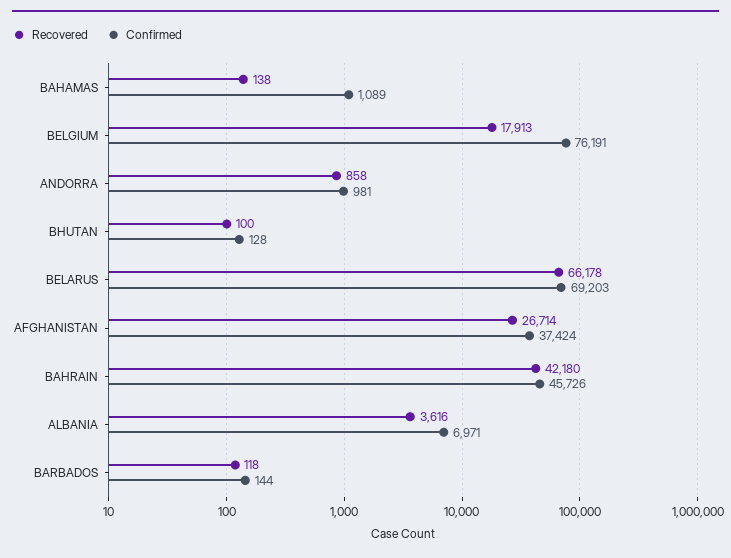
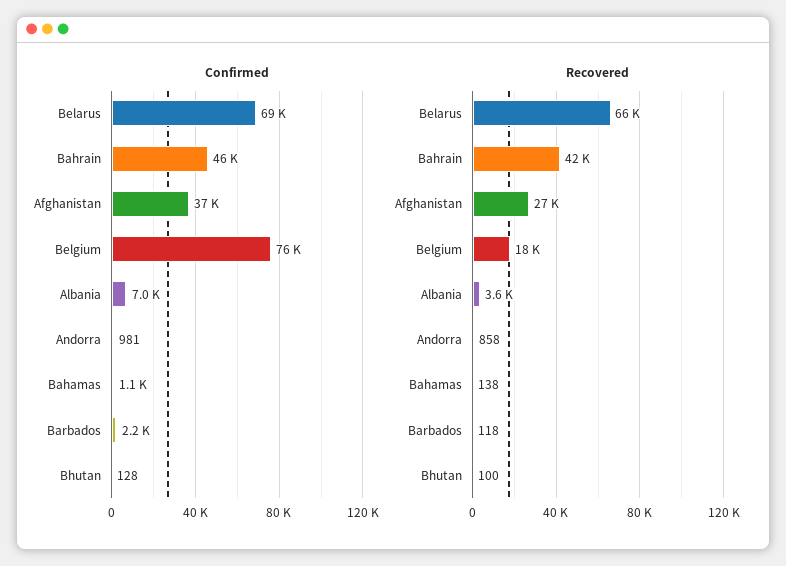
  {
    "Recovered": {
      "BAHAMAS": 138,
      "BELGIUM": 17913,
      "ANDORRA": 858,
      "BHUTAN": 100,
      "BELARUS": 66178,
      "AFGHANISTAN": 26714,
      "BAHRAIN": 42180,
      "ALBANIA": 3616,
      "BARBADOS": 118
    },
    "Confirmed": {
      "BAHAMAS": 1089,
      "BELGIUM": 76191,
      "ANDORRA": 981,
      "BHUTAN": 128,
      "BELARUS": 69203,
      "AFGHANISTAN": 37424,
      "BAHRAIN": 45726,
      "ALBANIA": 6971,
-     "BARBADOS": 144
+     "BARBADOS": 2200
    }
  }

